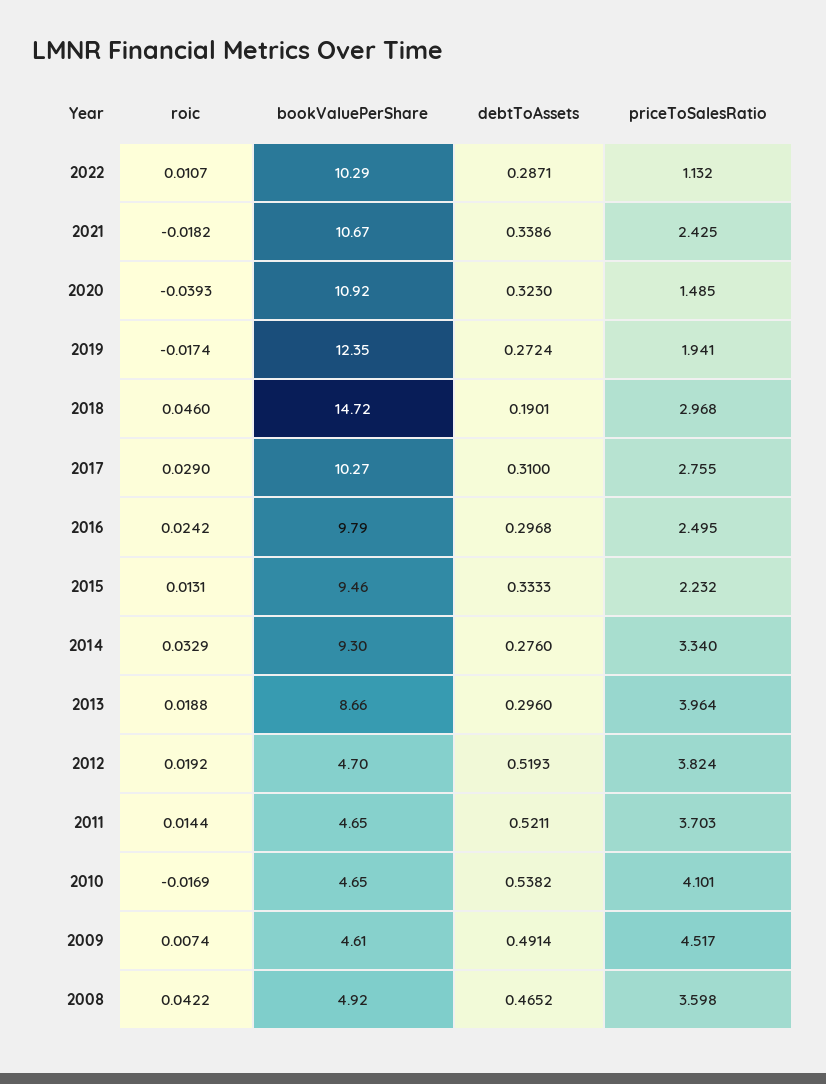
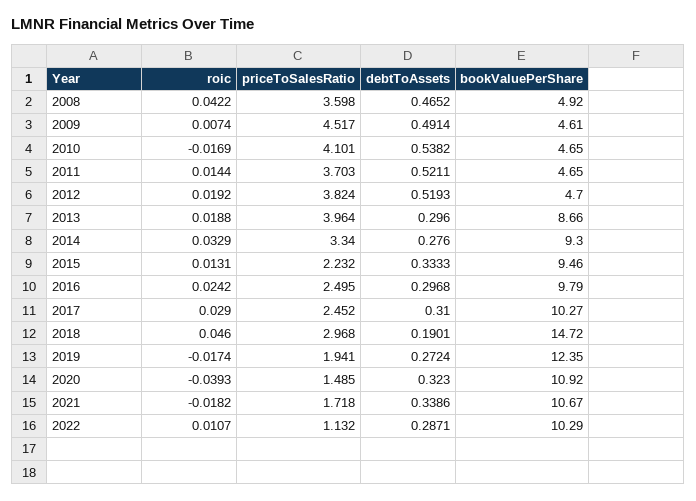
  {
    "roic": {
      "2022": 0.0107,
      "2021": -0.0182,
      "2020": -0.0393,
      "2019": -0.0174,
      "2018": 0.046,
      "2017": 0.029,
      "2016": 0.0242,
      "2015": 0.0131,
      "2014": 0.0329,
      "2013": 0.0188,
      "2012": 0.0192,
      "2011": 0.0144,
      "2010": -0.0169,
      "2009": 0.0074,
      "2008": 0.0422
    },
    "bookValuePerShare": {
      "2022": 10.29,
      "2021": 10.67,
      "2020": 10.92,
      "2019": 12.35,
      "2018": 14.72,
      "2017": 10.27,
      "2016": 9.79,
      "2015": 9.46,
      "2014": 9.3,
      "2013": 8.66,
      "2012": 4.7,
      "2011": 4.65,
      "2010": 4.65,
      "2009": 4.61,
      "2008": 4.92
    },
    "debtToAssets": {
      "2022": 0.2871,
      "2021": 0.3386,
      "2020": 0.323,
      "2019": 0.2724,
      "2018": 0.1901,
      "2017": 0.31,
      "2016": 0.2968,
      "2015": 0.3333,
      "2014": 0.276,
      "2013": 0.296,
      "2012": 0.5193,
      "2011": 0.5211,
      "2010": 0.5382,
      "2009": 0.4914,
      "2008": 0.4652
    },
    "priceToSalesRatio": {
      "2022": 1.132,
-     "2021": 2.425,
+     "2021": 1.718,
      "2020": 1.485,
      "2019": 1.941,
      "2018": 2.968,
-     "2017": 2.755,
+     "2017": 2.452,
      "2016": 2.495,
      "2015": 2.232,
      "2014": 3.34,
      "2013": 3.964,
      "2012": 3.824,
      "2011": 3.703,
      "2010": 4.101,
      "2009": 4.517,
      "2008": 3.598
    }
  }

